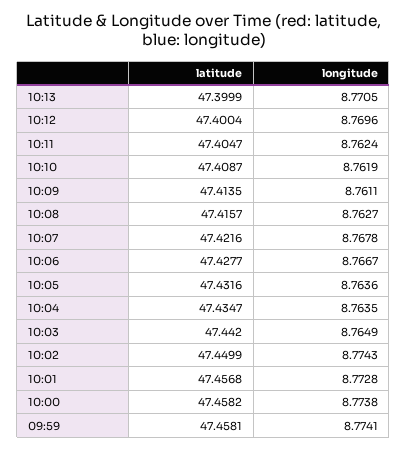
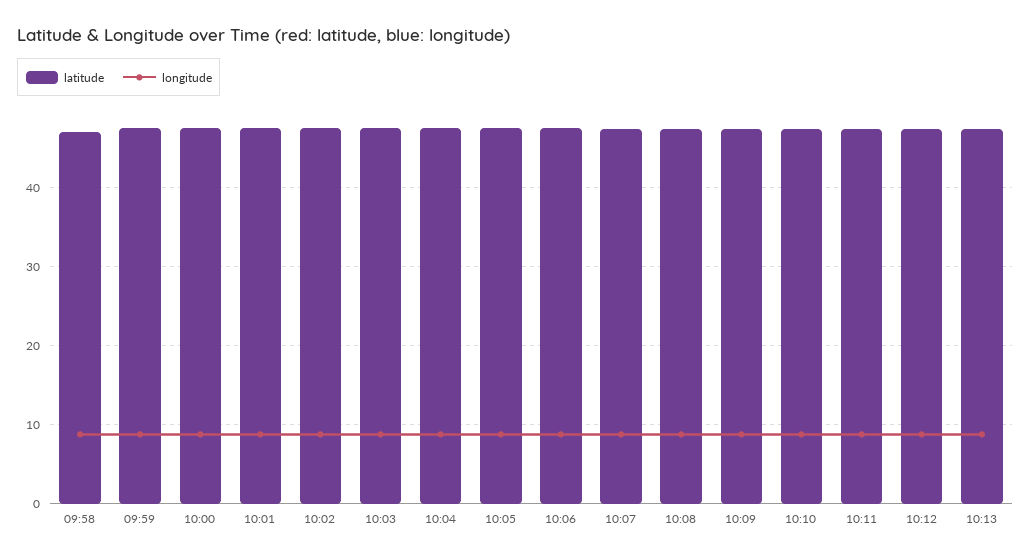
  {
    "latitude": {
      "10:13": 47.3999,
      "10:12": 47.4004,
      "10:11": 47.4047,
      "10:10": 47.4087,
      "10:09": 47.4135,
      "10:08": 47.4157,
      "10:07": 47.4216,
      "10:06": 47.4277,
      "10:05": 47.4316,
      "10:04": 47.4347,
      "10:03": 47.442,
      "10:02": 47.4499,
      "10:01": 47.4568,
      "10:00": 47.4582,
-     "09:59": 47.4581
+     "09:59": 47.4581,
+     "09:58": 47
    },
    "longitude": {
      "10:13": 8.7705,
      "10:12": 8.7696,
      "10:11": 8.7624,
      "10:10": 8.7619,
      "10:09": 8.7611,
      "10:08": 8.7627,
      "10:07": 8.7678,
      "10:06": 8.7667,
      "10:05": 8.7636,
      "10:04": 8.7635,
      "10:03": 8.7649,
      "10:02": 8.7743,
      "10:01": 8.7728,
      "10:00": 8.7738,
-     "09:59": 8.7741
+     "09:59": 8.7741,
+     "09:58": 9
    }
  }

